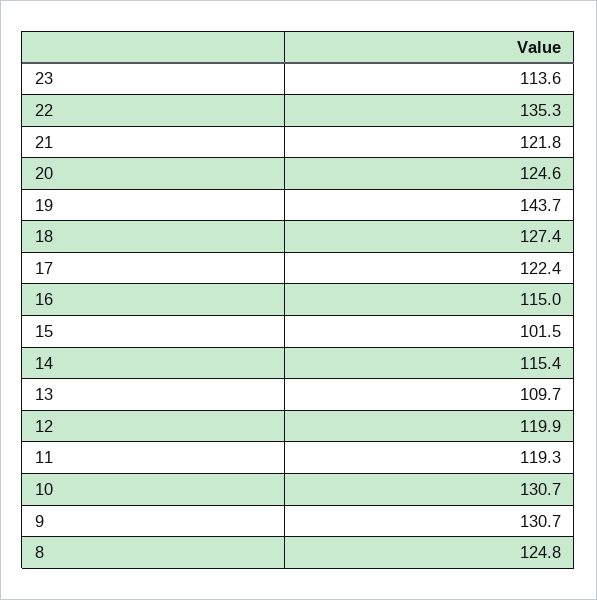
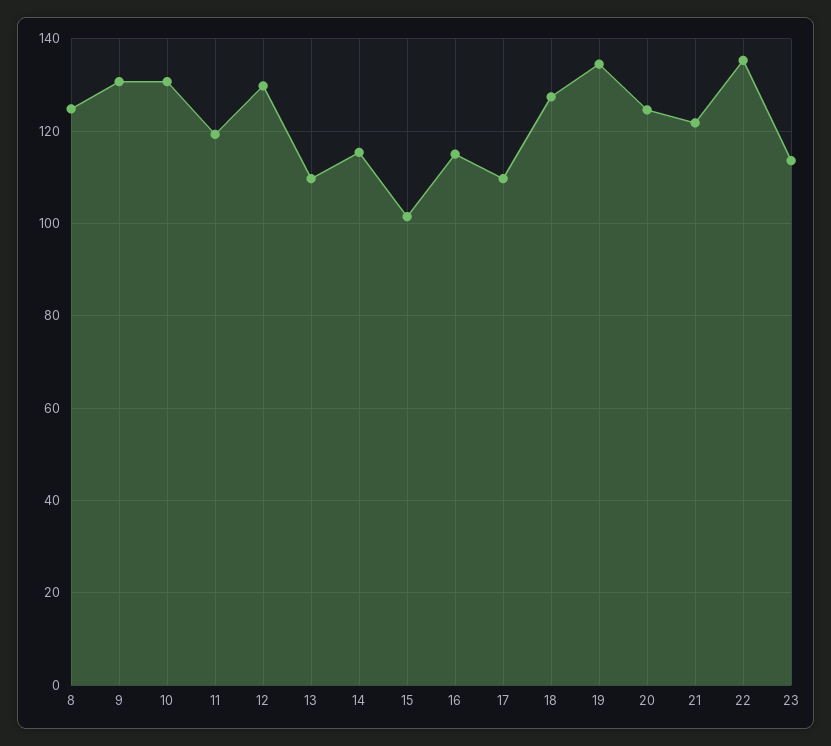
  {
    "23": 113.6,
    "22": 135.3,
    "21": 121.8,
    "20": 124.6,
-   "19": 143.7,
+   "19": 134,
    "18": 127.4,
-   "17": 122.4,
+   "17": 110,
    "16": 115,
    "15": 101.5,
    "14": 115.4,
    "13": 109.7,
-   "12": 119.9,
+   "12": 130,
    "11": 119.3,
    "10": 130.7,
    "9": 130.7,
    "8": 124.8
  }

